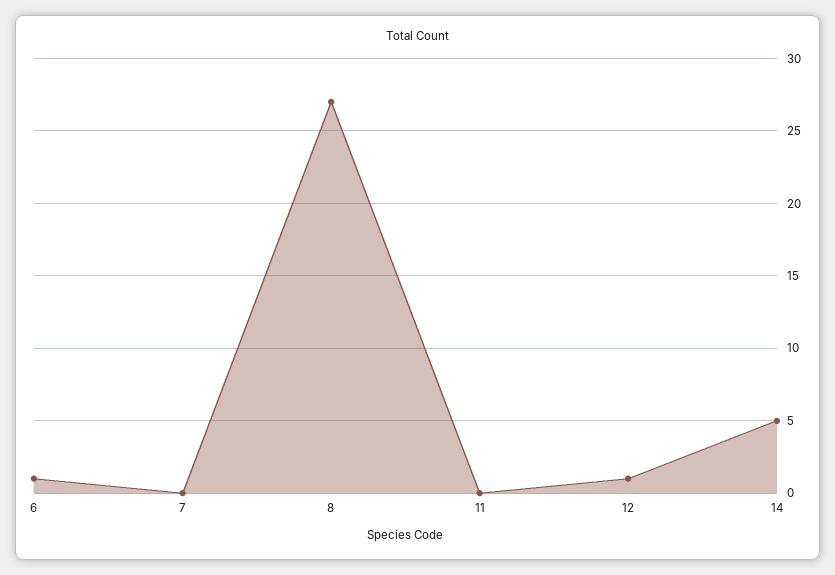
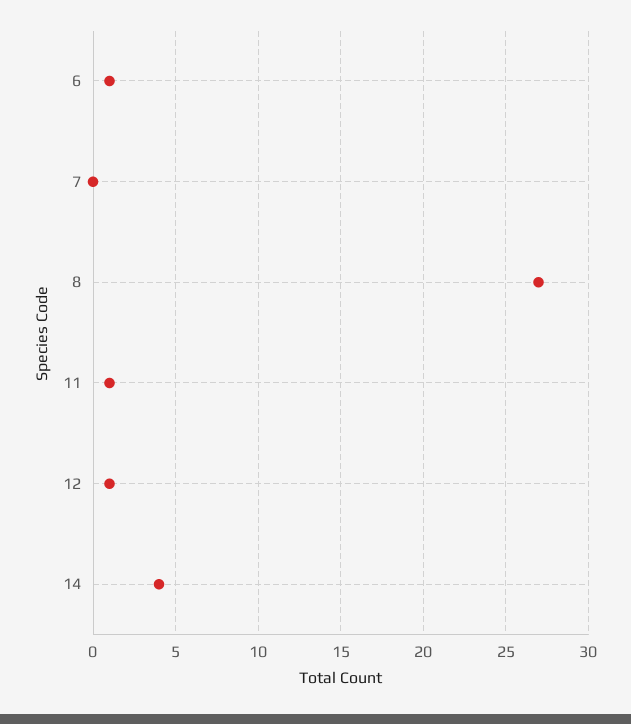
  {
    "6": 1,
    "7": 0,
    "8": 27,
-   "11": 0,
+   "11": 1,
    "12": 1,
-   "14": 5
+   "14": 4
  }

